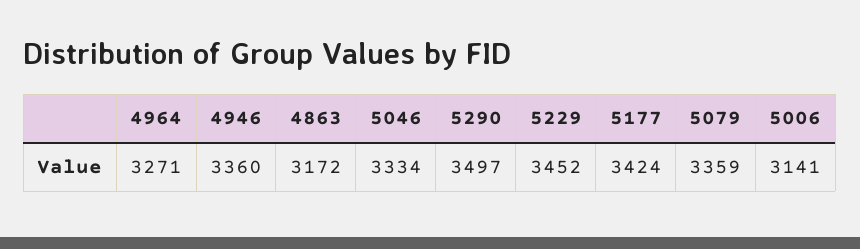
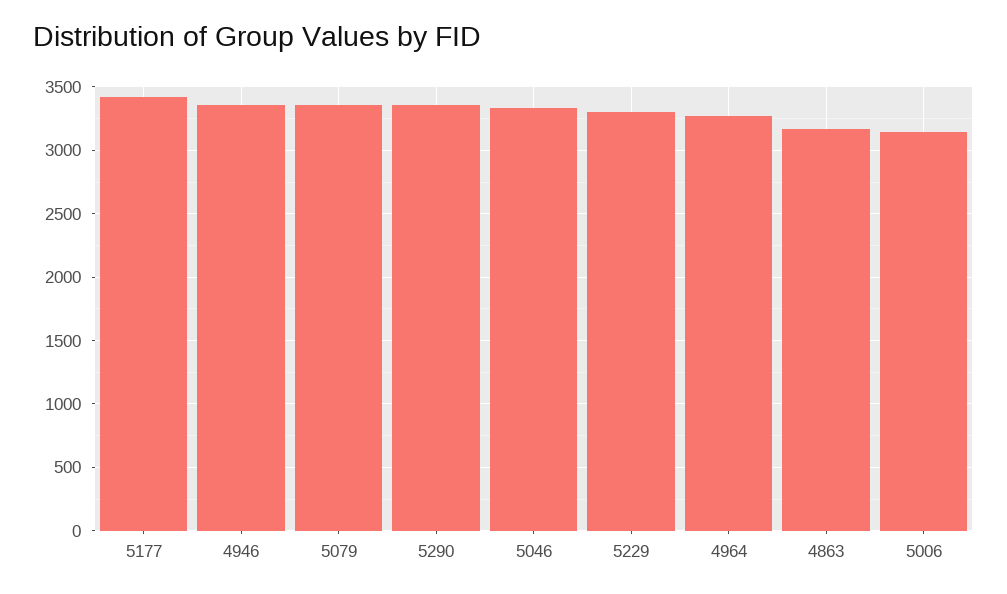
  {
    "4964": 3271,
    "4946": 3360,
    "4863": 3172,
    "5046": 3334,
-   "5290": 3497,
+   "5290": 3350,
-   "5229": 3452,
+   "5229": 3300,
    "5177": 3424,
    "5079": 3359,
    "5006": 3141
  }

